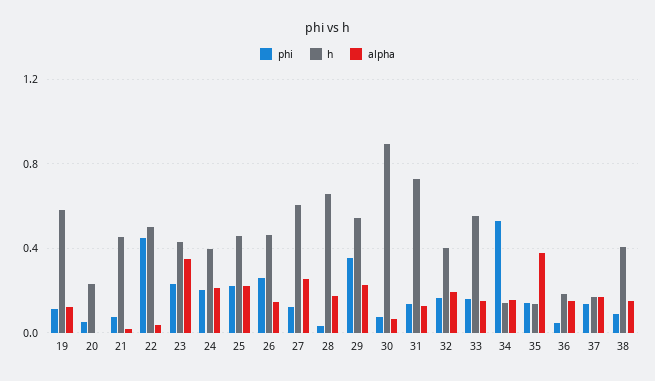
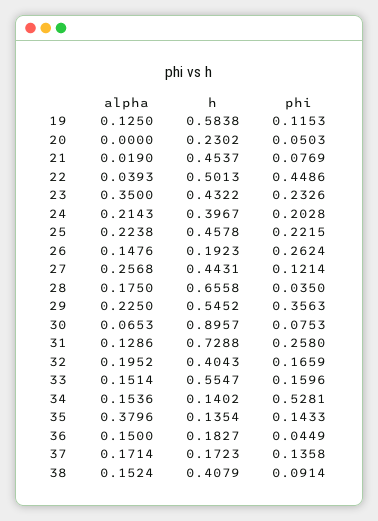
  {
    "phi": {
      "19": 0.1153,
      "20": 0.0503,
      "21": 0.0769,
      "22": 0.4486,
      "23": 0.2326,
      "24": 0.2028,
      "25": 0.2215,
      "26": 0.2624,
      "27": 0.1214,
      "28": 0.035,
      "29": 0.3563,
      "30": 0.0753,
-     "31": 0.15,
+     "31": 0.258,
      "32": 0.1659,
      "33": 0.1596,
      "34": 0.5281,
      "35": 0.1433,
      "36": 0.0449,
      "37": 0.1358,
      "38": 0.0914
    },
    "h": {
      "19": 0.5838,
      "20": 0.2302,
      "21": 0.4537,
      "22": 0.5013,
      "23": 0.4322,
      "24": 0.3967,
      "25": 0.4578,
-     "26": 0.45,
+     "26": 0.1923,
-     "27": 0.6,
+     "27": 0.4431,
      "28": 0.6558,
      "29": 0.5452,
      "30": 0.8957,
      "31": 0.7288,
      "32": 0.4043,
      "33": 0.5547,
      "34": 0.1402,
      "35": 0.1354,
      "36": 0.1827,
      "37": 0.1723,
      "38": 0.4079
    },
    "alpha": {
      "19": 0.125,
      "20": 0,
      "21": 0.019,
      "22": 0.0393,
      "23": 0.35,
      "24": 0.2143,
      "25": 0.2238,
      "26": 0.1476,
      "27": 0.2568,
      "28": 0.175,
      "29": 0.225,
      "30": 0.0653,
      "31": 0.1286,
      "32": 0.1952,
      "33": 0.1514,
      "34": 0.1536,
      "35": 0.3796,
      "36": 0.15,
      "37": 0.1714,
      "38": 0.1524
    }
  }

